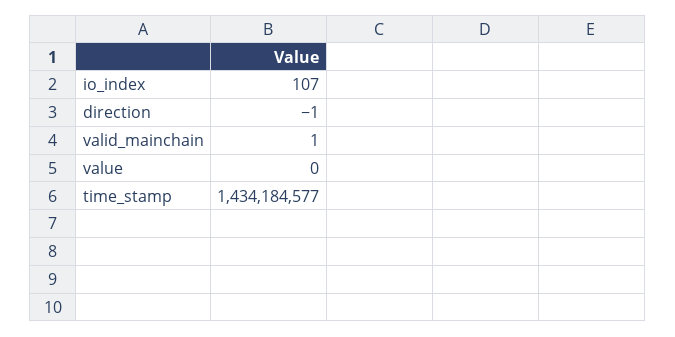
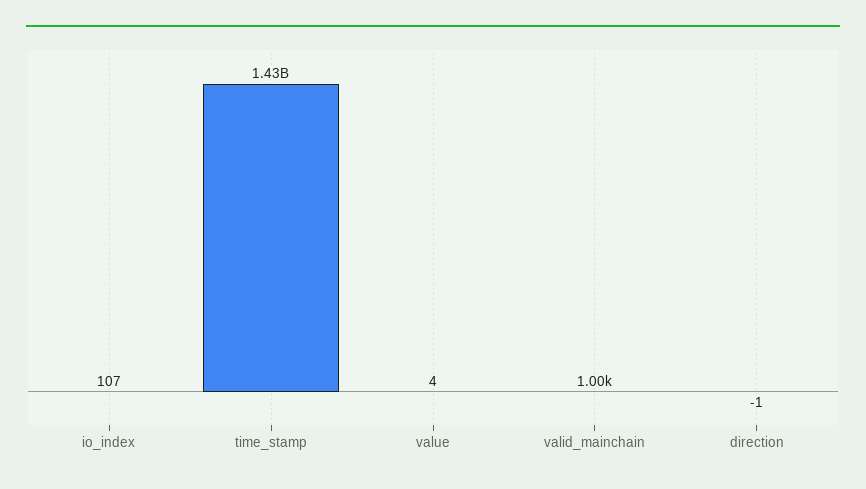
  {
    "io_index": 107,
    "direction": -1,
-   "valid_mainchain": 1,
+   "valid_mainchain": 1000,
-   "value": 0,
+   "value": 4,
    "time_stamp": 1434184577
  }

